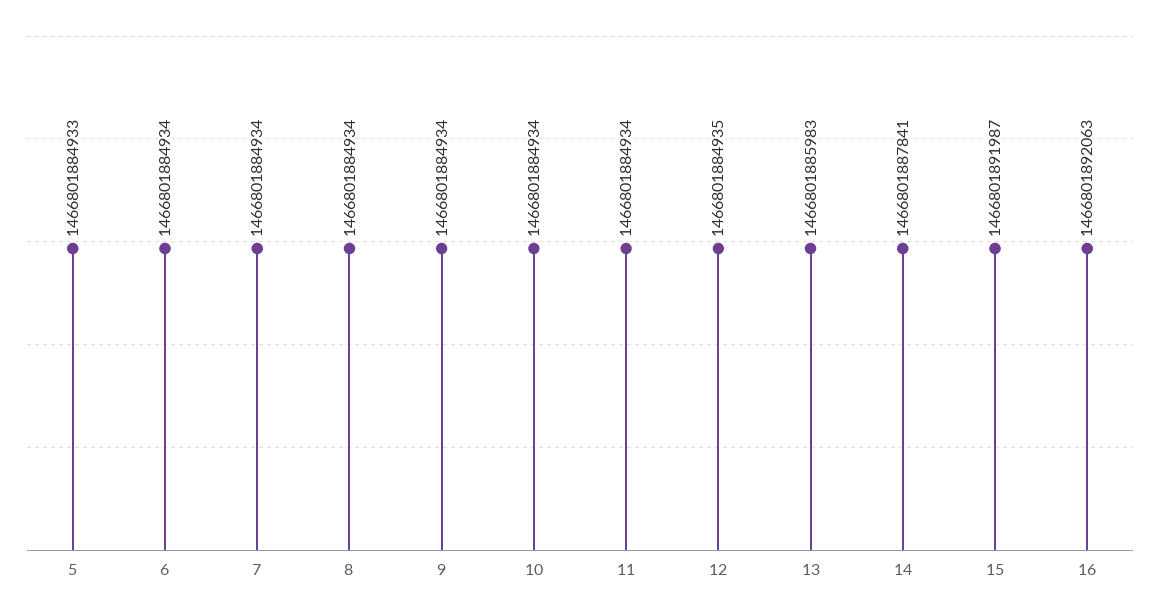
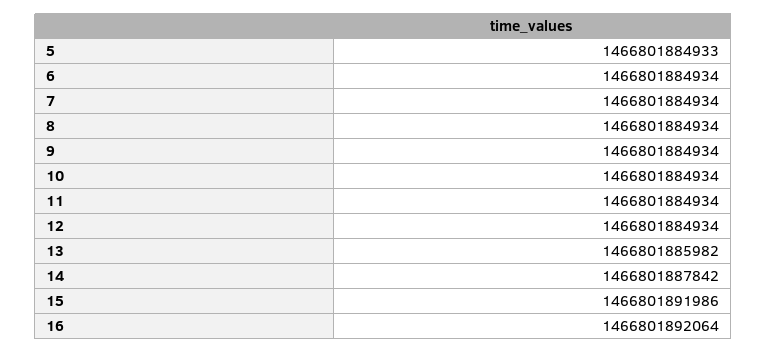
  {
    "5": 1466801884933,
    "6": 1466801884934,
    "7": 1466801884934,
    "8": 1466801884934,
    "9": 1466801884934,
    "10": 1466801884934,
    "11": 1466801884934,
-   "12": 1466801884935,
+   "12": 1466801884934,
-   "13": 1466801885983,
+   "13": 1466801885982,
-   "14": 1466801887841,
+   "14": 1466801887842,
-   "15": 1466801891987,
+   "15": 1466801891986,
-   "16": 1466801892063
+   "16": 1466801892064
  }

